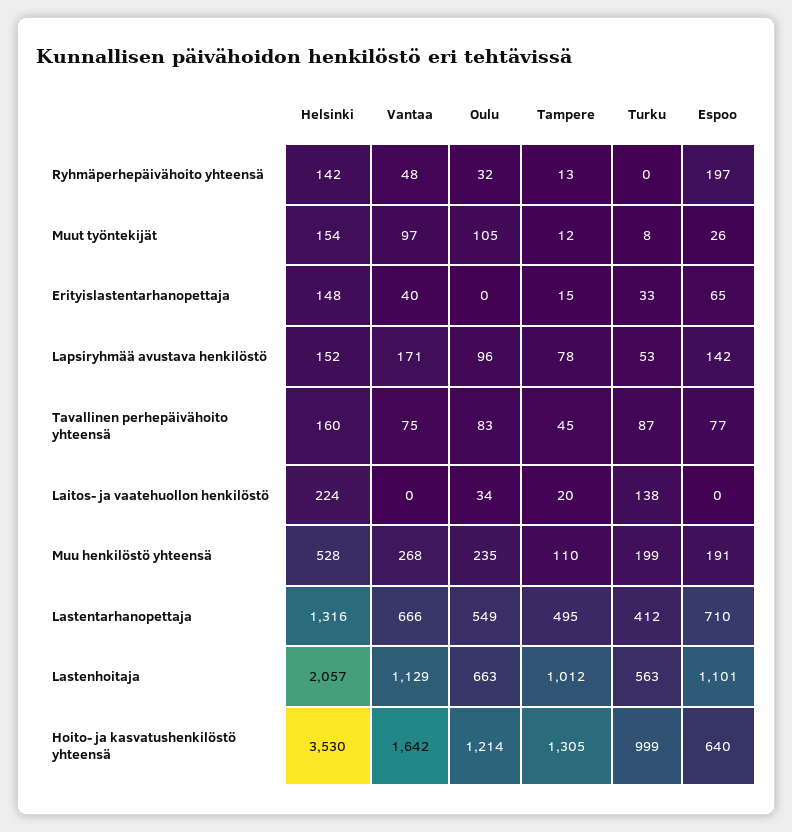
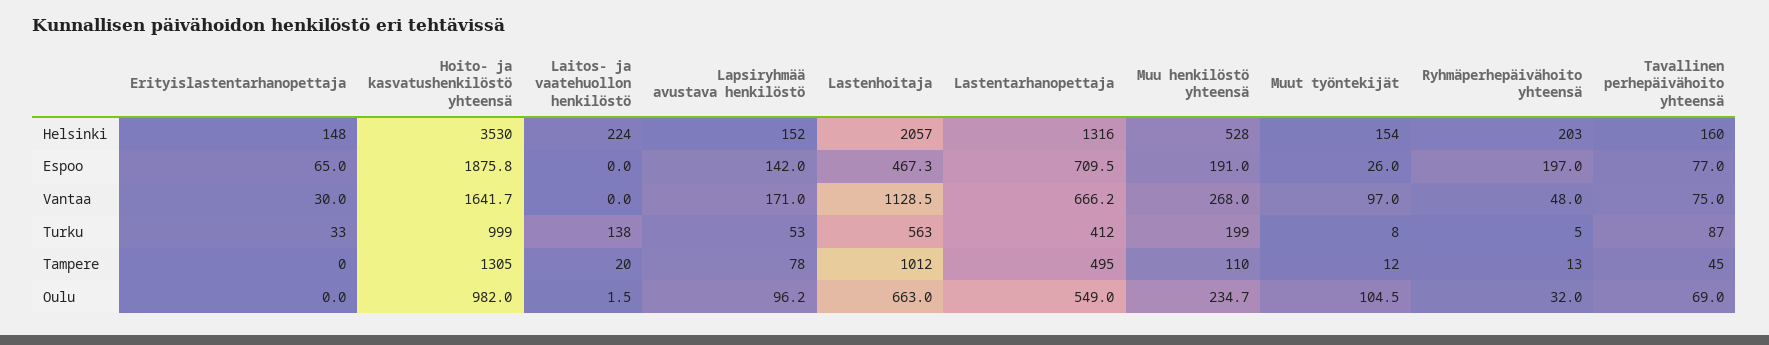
  {
    "Helsinki": {
-     "Ryhmäperhepäivähoito yhteensä": 142,
+     "Ryhmäperhepäivähoito yhteensä": 203,
      "Muut työntekijät": 154,
      "Erityislastentarhanopettaja": 148,
      "Lapsiryhmää avustava henkilöstö": 152,
      "Tavallinen perhepäivähoito yhteensä": 160,
      "Laitos- ja vaatehuollon henkilöstö": 224,
      "Muu henkilöstö yhteensä": 528,
      "Lastentarhanopettaja": 1316,
      "Lastenhoitaja": 2057,
      "Hoito- ja kasvatushenkilöstö yhteensä": 3530
    },
    "Vantaa": {
      "Ryhmäperhepäivähoito yhteensä": 48,
      "Muut työntekijät": 97,
-     "Erityislastentarhanopettaja": 40,
+     "Erityislastentarhanopettaja": 30,
      "Lapsiryhmää avustava henkilöstö": 171,
      "Tavallinen perhepäivähoito yhteensä": 75,
      "Laitos- ja vaatehuollon henkilöstö": 0,
      "Muu henkilöstö yhteensä": 268,
      "Lastentarhanopettaja": 666.2,
      "Lastenhoitaja": 1128.5,
      "Hoito- ja kasvatushenkilöstö yhteensä": 1641.7
    },
    "Oulu": {
      "Ryhmäperhepäivähoito yhteensä": 32,
      "Muut työntekijät": 104.5,
      "Erityislastentarhanopettaja": 0,
      "Lapsiryhmää avustava henkilöstö": 96.2,
-     "Tavallinen perhepäivähoito yhteensä": 83,
+     "Tavallinen perhepäivähoito yhteensä": 69,
-     "Laitos- ja vaatehuollon henkilöstö": 34,
+     "Laitos- ja vaatehuollon henkilöstö": 1.5,
      "Muu henkilöstö yhteensä": 234.7,
      "Lastentarhanopettaja": 549,
      "Lastenhoitaja": 663,
-     "Hoito- ja kasvatushenkilöstö yhteensä": 1214
+     "Hoito- ja kasvatushenkilöstö yhteensä": 982
    },
    "Tampere": {
      "Ryhmäperhepäivähoito yhteensä": 13,
      "Muut työntekijät": 12,
-     "Erityislastentarhanopettaja": 15,
+     "Erityislastentarhanopettaja": 0,
      "Lapsiryhmää avustava henkilöstö": 78,
      "Tavallinen perhepäivähoito yhteensä": 45,
      "Laitos- ja vaatehuollon henkilöstö": 20,
      "Muu henkilöstö yhteensä": 110,
      "Lastentarhanopettaja": 495,
      "Lastenhoitaja": 1012,
      "Hoito- ja kasvatushenkilöstö yhteensä": 1305
    },
    "Turku": {
-     "Ryhmäperhepäivähoito yhteensä": 0,
+     "Ryhmäperhepäivähoito yhteensä": 5,
      "Muut työntekijät": 8,
      "Erityislastentarhanopettaja": 33,
      "Lapsiryhmää avustava henkilöstö": 53,
      "Tavallinen perhepäivähoito yhteensä": 87,
      "Laitos- ja vaatehuollon henkilöstö": 138,
      "Muu henkilöstö yhteensä": 199,
      "Lastentarhanopettaja": 412,
      "Lastenhoitaja": 563,
      "Hoito- ja kasvatushenkilöstö yhteensä": 999
    },
    "Espoo": {
      "Ryhmäperhepäivähoito yhteensä": 197,
      "Muut työntekijät": 26,
      "Erityislastentarhanopettaja": 65,
      "Lapsiryhmää avustava henkilöstö": 142,
      "Tavallinen perhepäivähoito yhteensä": 77,
      "Laitos- ja vaatehuollon henkilöstö": 0,
      "Muu henkilöstö yhteensä": 191,
      "Lastentarhanopettaja": 709.5,
-     "Lastenhoitaja": 1101,
+     "Lastenhoitaja": 467.3,
-     "Hoito- ja kasvatushenkilöstö yhteensä": 640
+     "Hoito- ja kasvatushenkilöstö yhteensä": 1875.8
    }
  }

